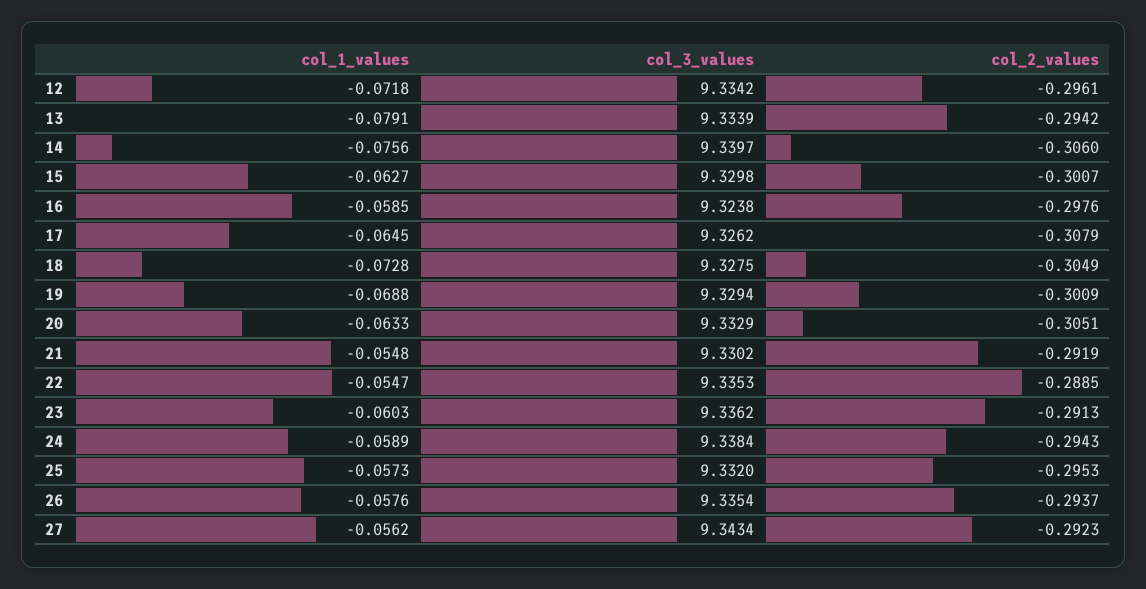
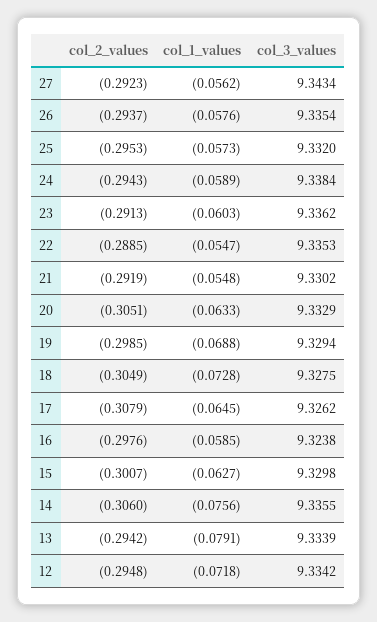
  {
    "col_1_values": {
      "12": -0.0718,
      "13": -0.0791,
      "14": -0.0756,
      "15": -0.0627,
      "16": -0.0585,
      "17": -0.0645,
      "18": -0.0728,
      "19": -0.0688,
      "20": -0.0633,
      "21": -0.0548,
      "22": -0.0547,
      "23": -0.0603,
      "24": -0.0589,
      "25": -0.0573,
      "26": -0.0576,
      "27": -0.0562
    },
    "col_3_values": {
      "12": 9.3342,
      "13": 9.3339,
-     "14": 9.3397,
+     "14": 9.3355,
      "15": 9.3298,
      "16": 9.3238,
      "17": 9.3262,
      "18": 9.3275,
      "19": 9.3294,
      "20": 9.3329,
      "21": 9.3302,
      "22": 9.3353,
      "23": 9.3362,
      "24": 9.3384,
      "25": 9.332,
      "26": 9.3354,
      "27": 9.3434
    },
    "col_2_values": {
-     "12": -0.2961,
+     "12": -0.2948,
      "13": -0.2942,
      "14": -0.306,
      "15": -0.3007,
      "16": -0.2976,
      "17": -0.3079,
      "18": -0.3049,
-     "19": -0.3009,
+     "19": -0.2985,
      "20": -0.3051,
      "21": -0.2919,
      "22": -0.2885,
      "23": -0.2913,
      "24": -0.2943,
      "25": -0.2953,
      "26": -0.2937,
      "27": -0.2923
    }
  }

